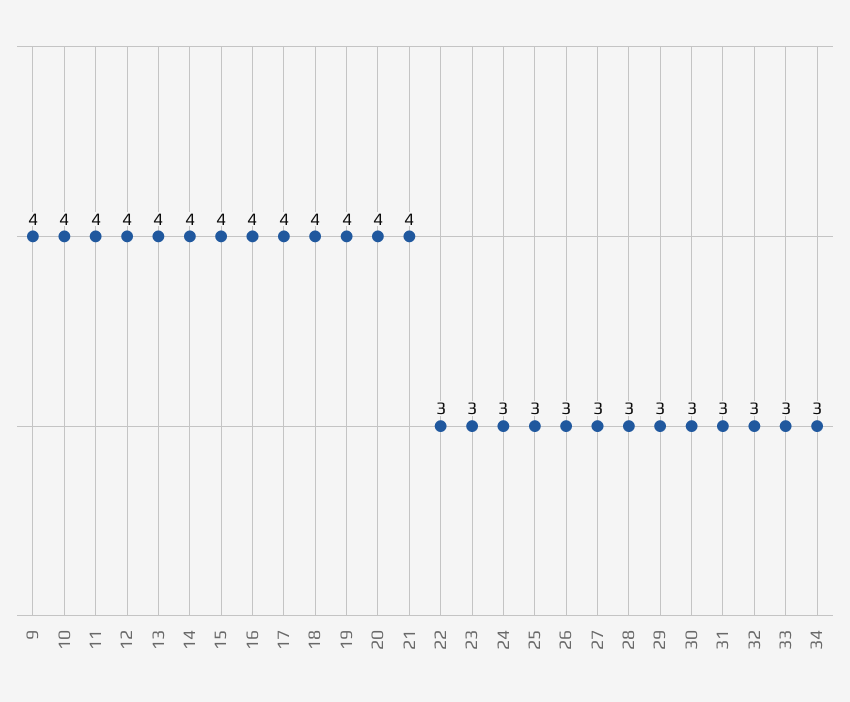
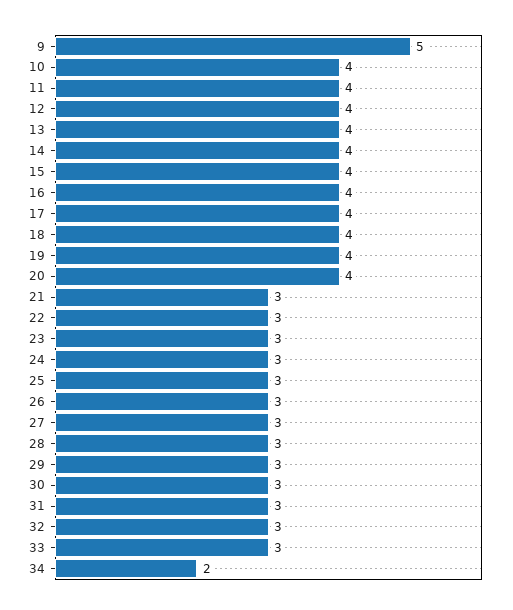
  {
-   "9": 4,
+   "9": 5,
    "10": 4,
    "11": 4,
    "12": 4,
    "13": 4,
    "14": 4,
    "15": 4,
    "16": 4,
    "17": 4,
    "18": 4,
    "19": 4,
    "20": 4,
-   "21": 4,
+   "21": 3,
    "22": 3,
    "23": 3,
    "24": 3,
    "25": 3,
    "26": 3,
    "27": 3,
    "28": 3,
    "29": 3,
    "30": 3,
    "31": 3,
    "32": 3,
    "33": 3,
-   "34": 3
+   "34": 2
  }

